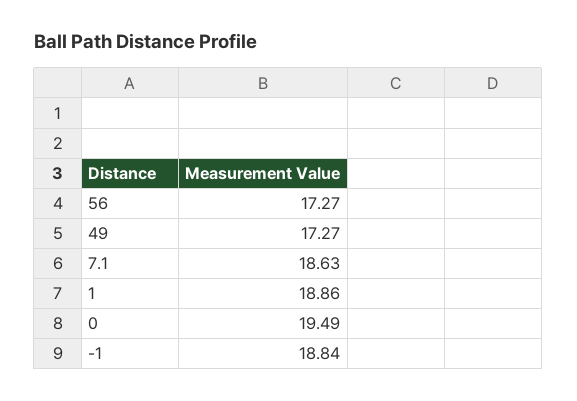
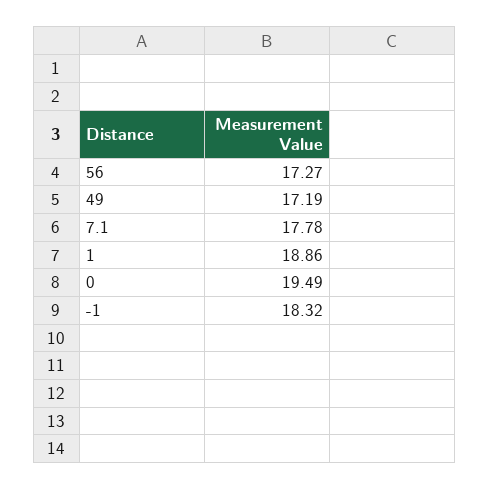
  {
    "56": 17.27,
-   "49": 17.27,
+   "49": 17.19,
-   "7.1": 18.63,
+   "7.1": 17.78,
    "1": 18.86,
    "0": 19.49,
-   "-1": 18.84
+   "-1": 18.32
  }

